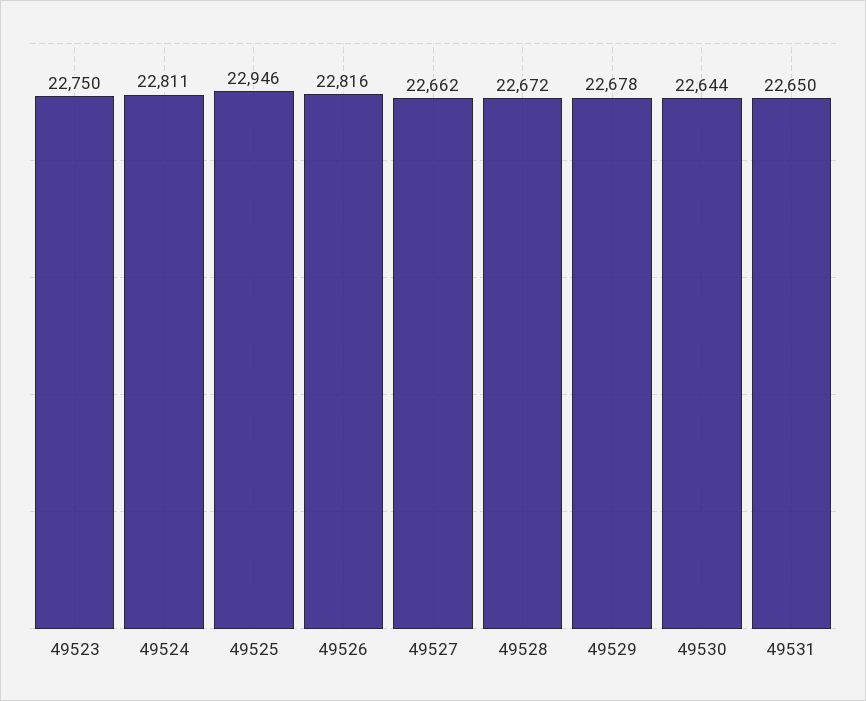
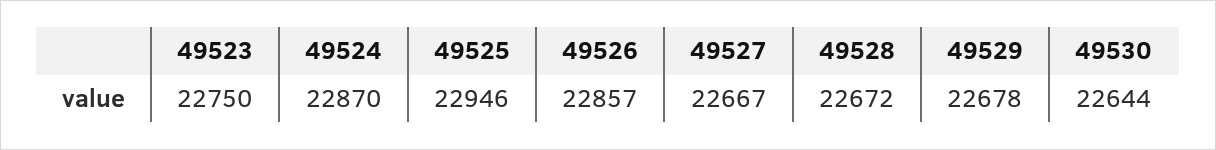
  {
    "49523": 22750,
-   "49524": 22811,
+   "49524": 22870,
    "49525": 22946,
-   "49526": 22816,
+   "49526": 22857,
-   "49527": 22662,
+   "49527": 22667,
    "49528": 22672,
    "49529": 22678,
-   "49530": 22644,
+   "49530": 22644
-   "49531": 22650
  }

